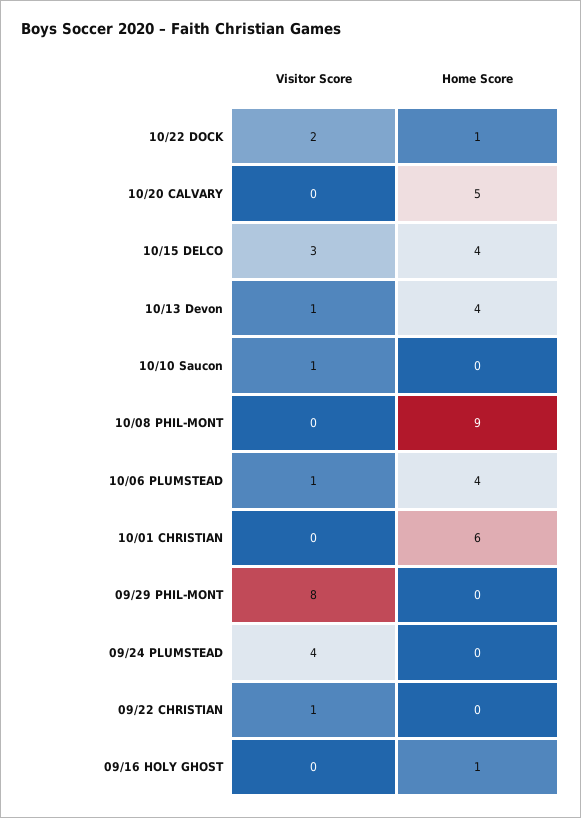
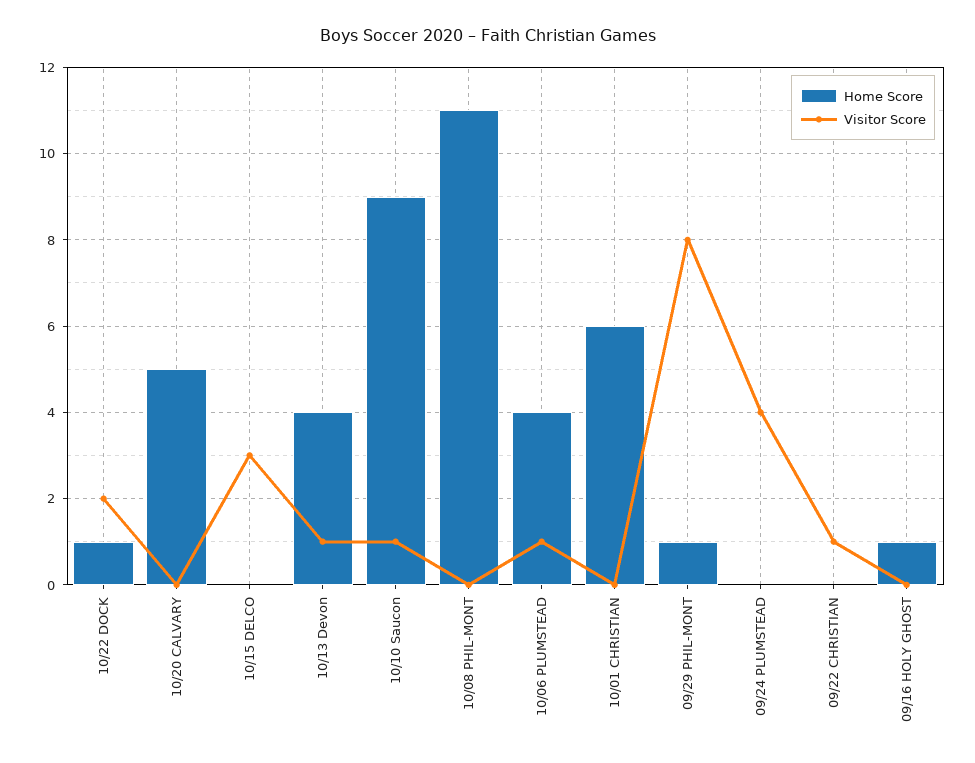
  {
    "Visitor Score": {
      "10/22 DOCK": 2,
      "10/20 CALVARY": 0,
      "10/15 DELCO": 3,
      "10/13 Devon": 1,
      "10/10 Saucon": 1,
      "10/08 PHIL-MONT": 0,
      "10/06 PLUMSTEAD": 1,
      "10/01 CHRISTIAN": 0,
      "09/29 PHIL-MONT": 8,
      "09/24 PLUMSTEAD": 4,
      "09/22 CHRISTIAN": 1,
      "09/16 HOLY GHOST": 0
    },
    "Home Score": {
      "10/22 DOCK": 1,
      "10/20 CALVARY": 5,
-     "10/15 DELCO": 4,
+     "10/15 DELCO": 0,
      "10/13 Devon": 4,
-     "10/10 Saucon": 0,
+     "10/10 Saucon": 9,
-     "10/08 PHIL-MONT": 9,
+     "10/08 PHIL-MONT": 11,
      "10/06 PLUMSTEAD": 4,
      "10/01 CHRISTIAN": 6,
-     "09/29 PHIL-MONT": 0,
+     "09/29 PHIL-MONT": 1,
      "09/24 PLUMSTEAD": 0,
      "09/22 CHRISTIAN": 0,
      "09/16 HOLY GHOST": 1
    }
  }

